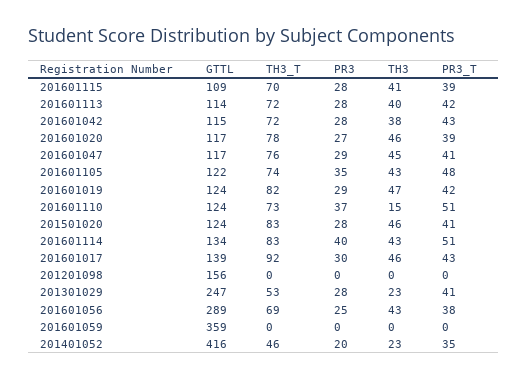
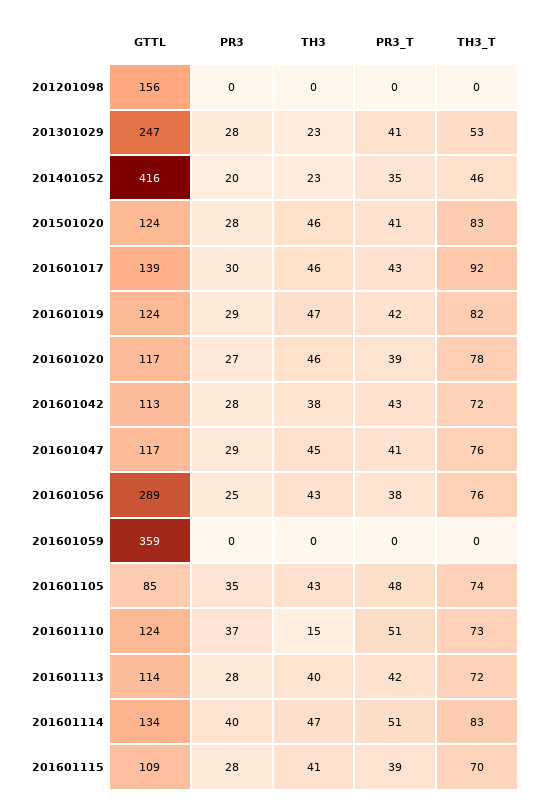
  {
    "GTTL": {
      "201601115": 109,
      "201601113": 114,
-     "201601042": 115,
+     "201601042": 113,
      "201601020": 117,
      "201601047": 117,
-     "201601105": 122,
+     "201601105": 85,
      "201601019": 124,
      "201601110": 124,
      "201501020": 124,
      "201601114": 134,
      "201601017": 139,
      "201201098": 156,
      "201301029": 247,
      "201601056": 289,
      "201601059": 359,
      "201401052": 416
    },
    "TH3_T": {
      "201601115": 70,
      "201601113": 72,
      "201601042": 72,
      "201601020": 78,
      "201601047": 76,
      "201601105": 74,
      "201601019": 82,
      "201601110": 73,
      "201501020": 83,
      "201601114": 83,
      "201601017": 92,
      "201201098": 0,
      "201301029": 53,
-     "201601056": 69,
+     "201601056": 76,
      "201601059": 0,
      "201401052": 46
    },
    "PR3": {
      "201601115": 28,
      "201601113": 28,
      "201601042": 28,
      "201601020": 27,
      "201601047": 29,
      "201601105": 35,
      "201601019": 29,
      "201601110": 37,
      "201501020": 28,
      "201601114": 40,
      "201601017": 30,
      "201201098": 0,
      "201301029": 28,
      "201601056": 25,
      "201601059": 0,
      "201401052": 20
    },
    "TH3": {
      "201601115": 41,
      "201601113": 40,
      "201601042": 38,
      "201601020": 46,
      "201601047": 45,
      "201601105": 43,
      "201601019": 47,
      "201601110": 15,
      "201501020": 46,
-     "201601114": 43,
+     "201601114": 47,
      "201601017": 46,
      "201201098": 0,
      "201301029": 23,
      "201601056": 43,
      "201601059": 0,
      "201401052": 23
    },
    "PR3_T": {
      "201601115": 39,
      "201601113": 42,
      "201601042": 43,
      "201601020": 39,
      "201601047": 41,
      "201601105": 48,
      "201601019": 42,
      "201601110": 51,
      "201501020": 41,
      "201601114": 51,
      "201601017": 43,
      "201201098": 0,
      "201301029": 41,
      "201601056": 38,
      "201601059": 0,
      "201401052": 35
    }
  }

